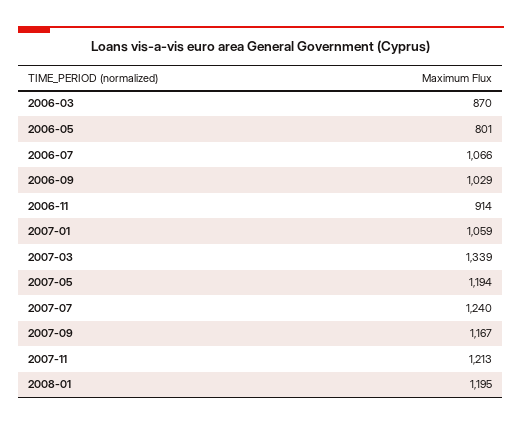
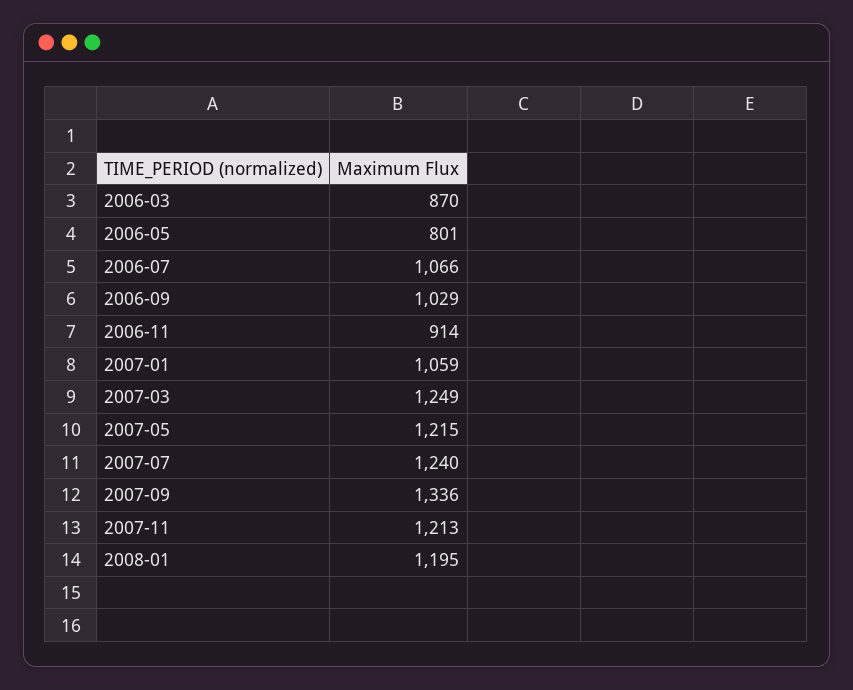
  {
    "2006-03": 870,
    "2006-05": 801,
    "2006-07": 1066,
    "2006-09": 1029,
    "2006-11": 914,
    "2007-01": 1059,
-   "2007-03": 1339,
+   "2007-03": 1249,
-   "2007-05": 1194,
+   "2007-05": 1215,
    "2007-07": 1240,
-   "2007-09": 1167,
+   "2007-09": 1336,
    "2007-11": 1213,
    "2008-01": 1195
  }

